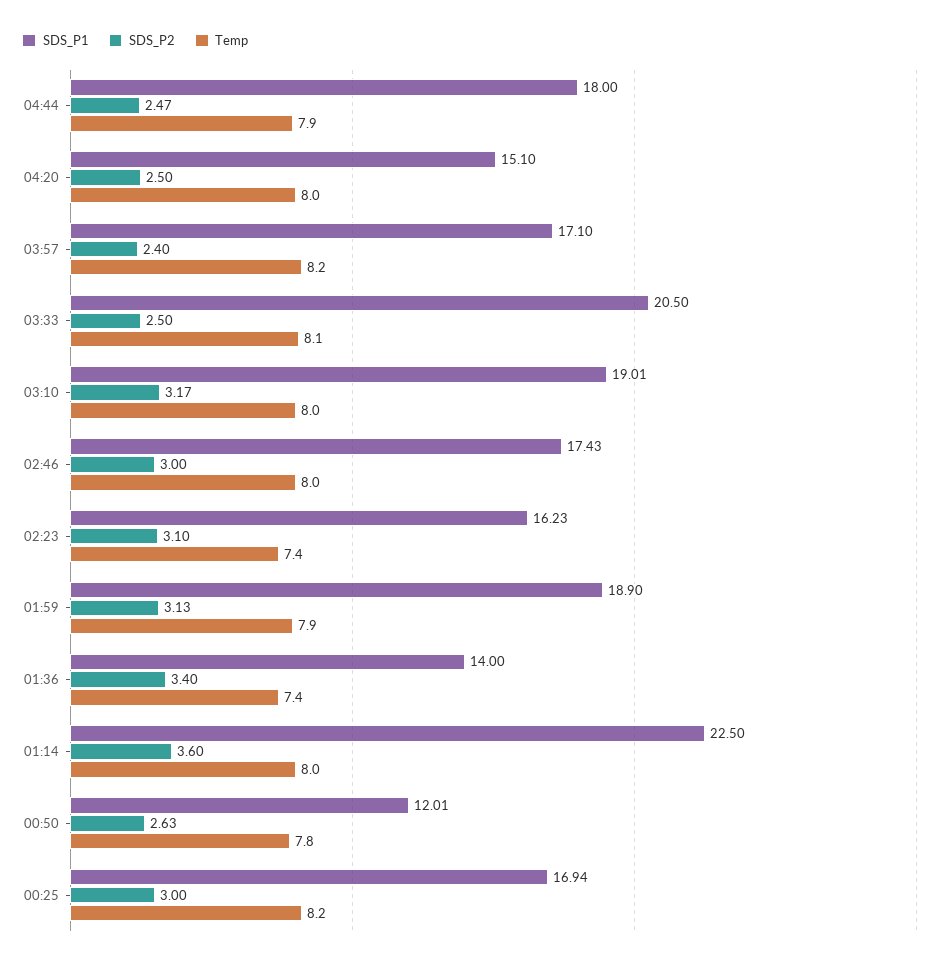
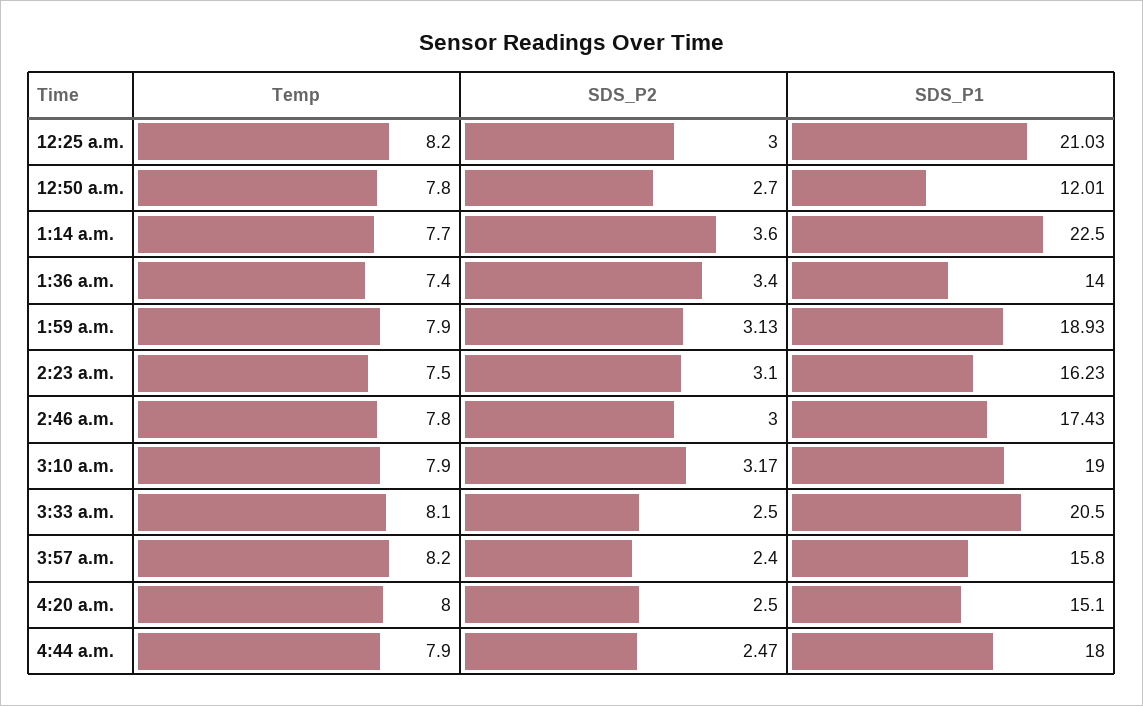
  {
    "SDS_P1": {
      "04:44": 18,
      "04:20": 15.1,
-     "03:57": 17.1,
+     "03:57": 15.8,
      "03:33": 20.5,
-     "03:10": 19.01,
+     "03:10": 19,
      "02:46": 17.43,
      "02:23": 16.23,
-     "01:59": 18.9,
+     "01:59": 18.93,
      "01:36": 14,
      "01:14": 22.5,
      "00:50": 12.01,
-     "00:25": 16.94
+     "00:25": 21.03
    },
    "SDS_P2": {
      "04:44": 2.47,
      "04:20": 2.5,
      "03:57": 2.4,
      "03:33": 2.5,
      "03:10": 3.17,
      "02:46": 3,
      "02:23": 3.1,
      "01:59": 3.13,
      "01:36": 3.4,
      "01:14": 3.6,
-     "00:50": 2.63,
+     "00:50": 2.7,
      "00:25": 3
    },
    "Temp": {
      "04:44": 7.9,
      "04:20": 8,
      "03:57": 8.2,
      "03:33": 8.1,
-     "03:10": 8,
+     "03:10": 7.9,
-     "02:46": 8,
+     "02:46": 7.8,
-     "02:23": 7.4,
+     "02:23": 7.5,
      "01:59": 7.9,
      "01:36": 7.4,
-     "01:14": 8,
+     "01:14": 7.7,
      "00:50": 7.8,
      "00:25": 8.2
    }
  }

